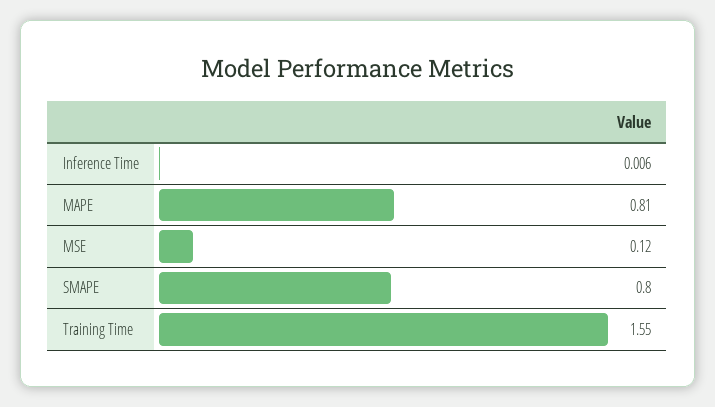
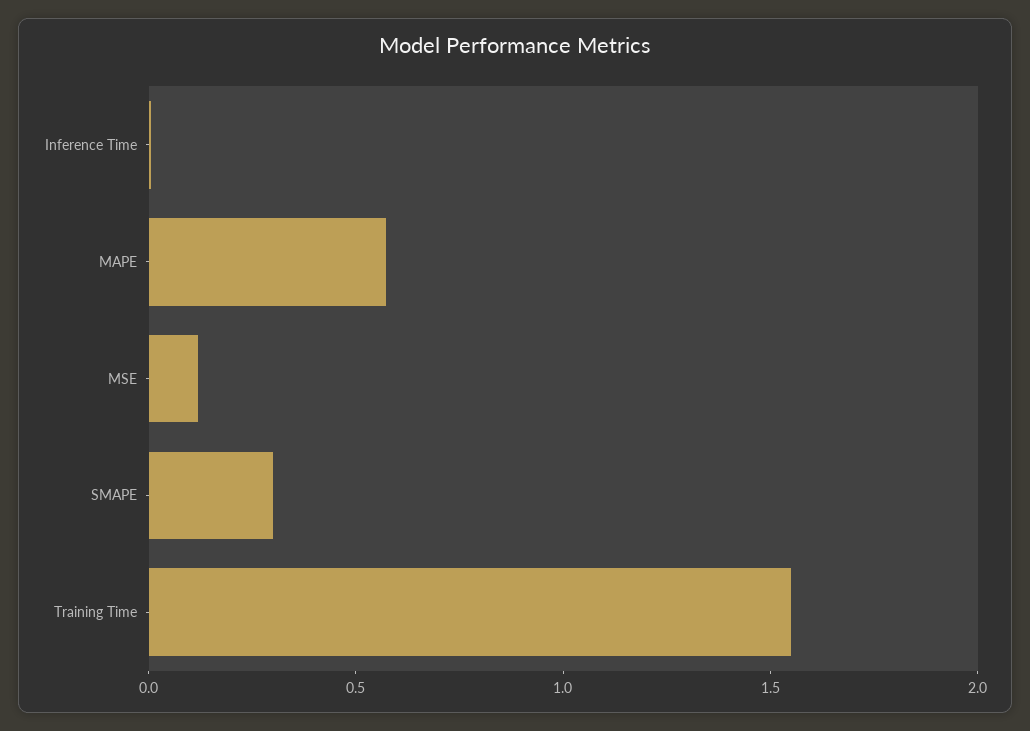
  {
    "Inference Time": 0.006,
-   "MAPE": 0.81,
+   "MAPE": 0.6,
    "MSE": 0.12,
-   "SMAPE": 0.8,
+   "SMAPE": 0.3,
    "Training Time": 1.55
  }

